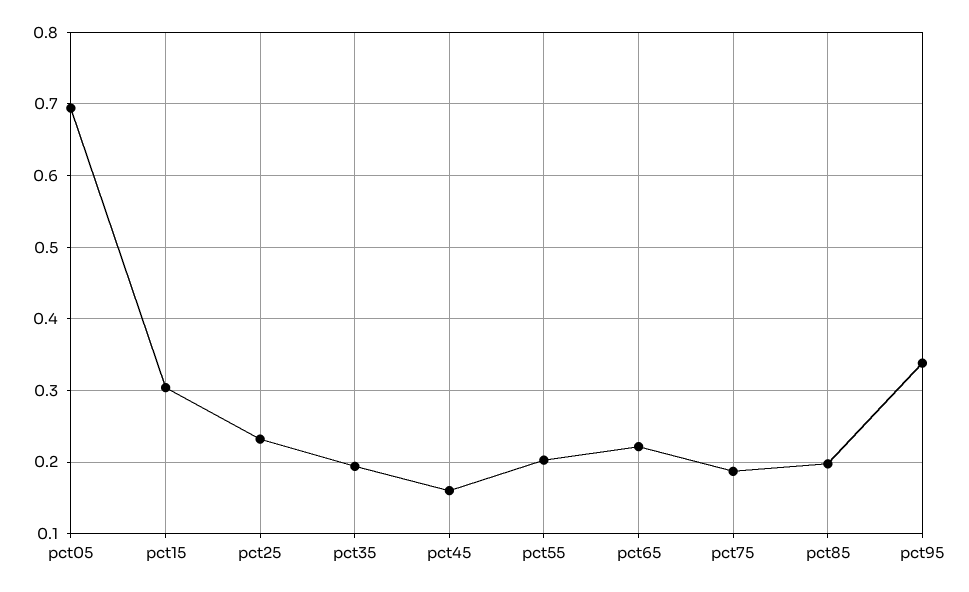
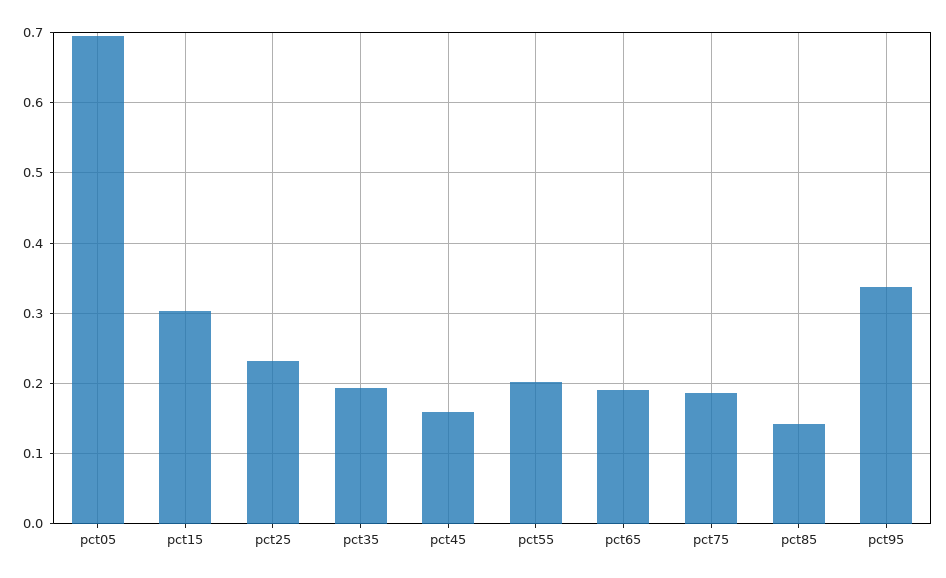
  {
    "pct05": 0.69,
    "pct15": 0.3,
    "pct25": 0.23,
    "pct35": 0.19,
    "pct45": 0.16,
    "pct55": 0.2,
-   "pct65": 0.22,
+   "pct65": 0.19,
    "pct75": 0.19,
-   "pct85": 0.2,
+   "pct85": 0.14,
    "pct95": 0.34
  }

